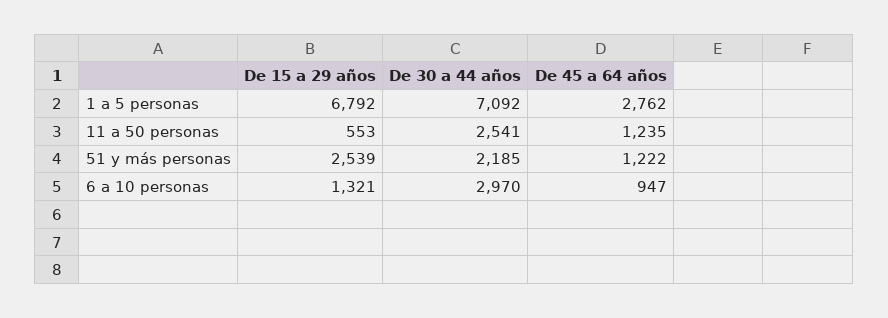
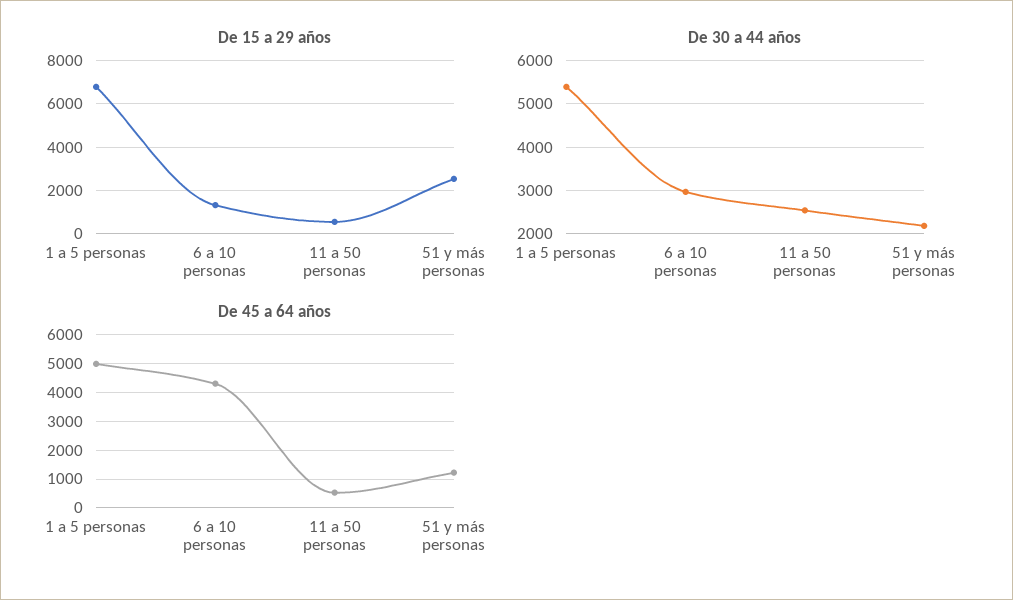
  {
    "De 15 a 29 años": {
      "1 a 5 personas": 6792,
      "11 a 50 personas": 553,
      "51 y más personas": 2539,
      "6 a 10 personas": 1321
    },
    "De 30 a 44 años": {
-     "1 a 5 personas": 7092,
+     "1 a 5 personas": 5400,
      "11 a 50 personas": 2541,
      "51 y más personas": 2185,
      "6 a 10 personas": 2970
    },
    "De 45 a 64 años": {
-     "1 a 5 personas": 2762,
+     "1 a 5 personas": 5000,
-     "11 a 50 personas": 1235,
+     "11 a 50 personas": 500,
      "51 y más personas": 1222,
-     "6 a 10 personas": 947
+     "6 a 10 personas": 4250
    }
  }

